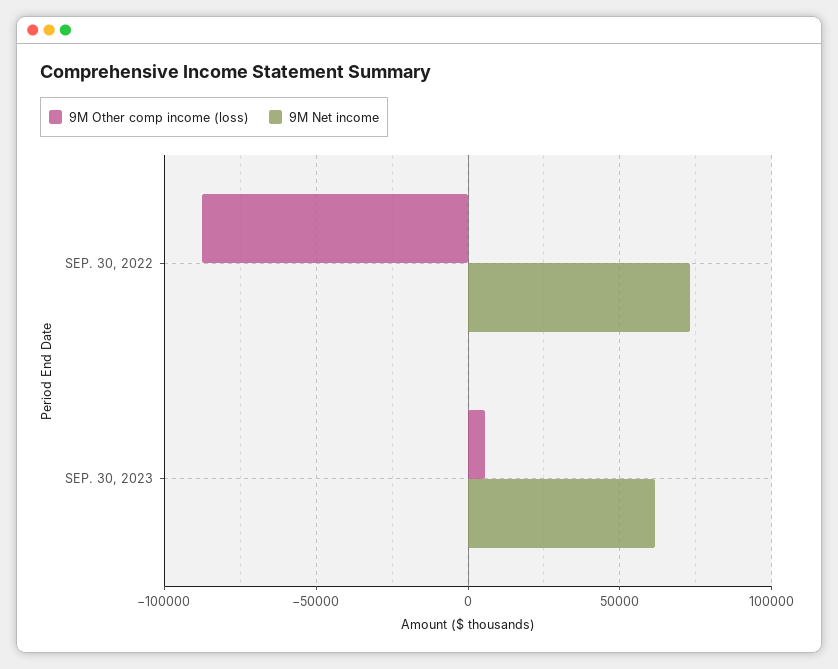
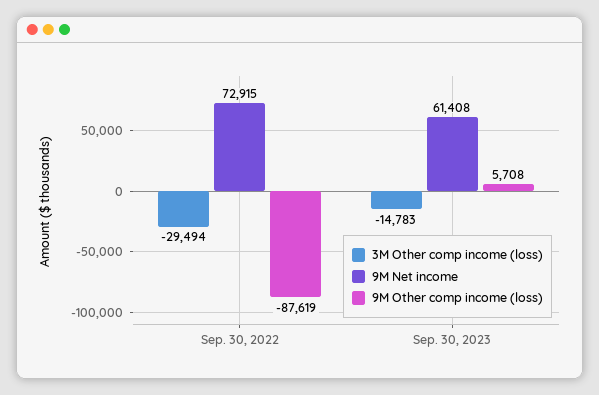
  {
    "9M Other comp income (loss)": {
      "SEP. 30, 2022": -87619,
      "SEP. 30, 2023": 5708
    },
    "9M Net income": {
      "SEP. 30, 2022": 72915,
      "SEP. 30, 2023": 61408
-   }
+   },
+   "3M Other comp income (loss)": {
+     "SEP. 30, 2022": -29494,
+     "SEP. 30, 2023": -14783
+   }
  }

